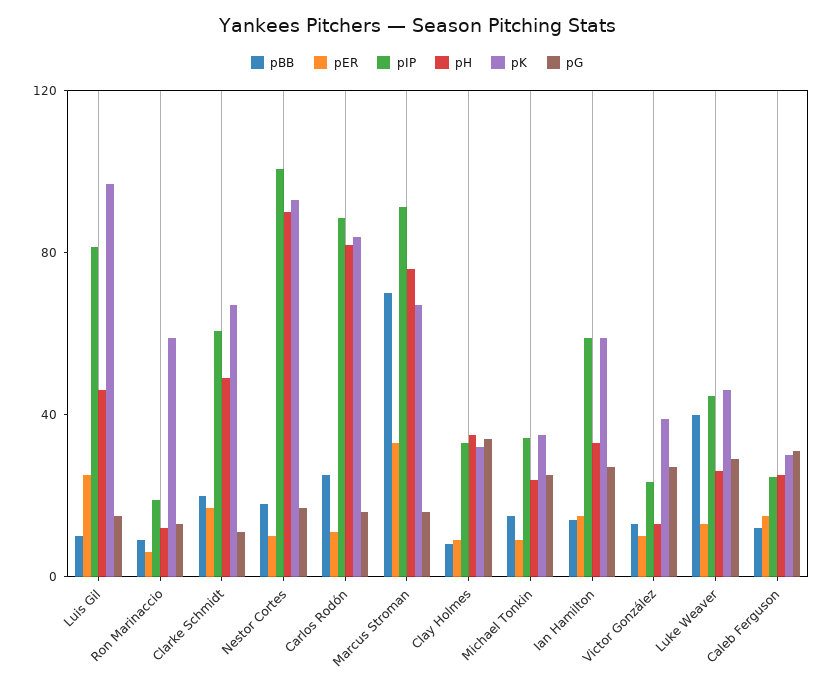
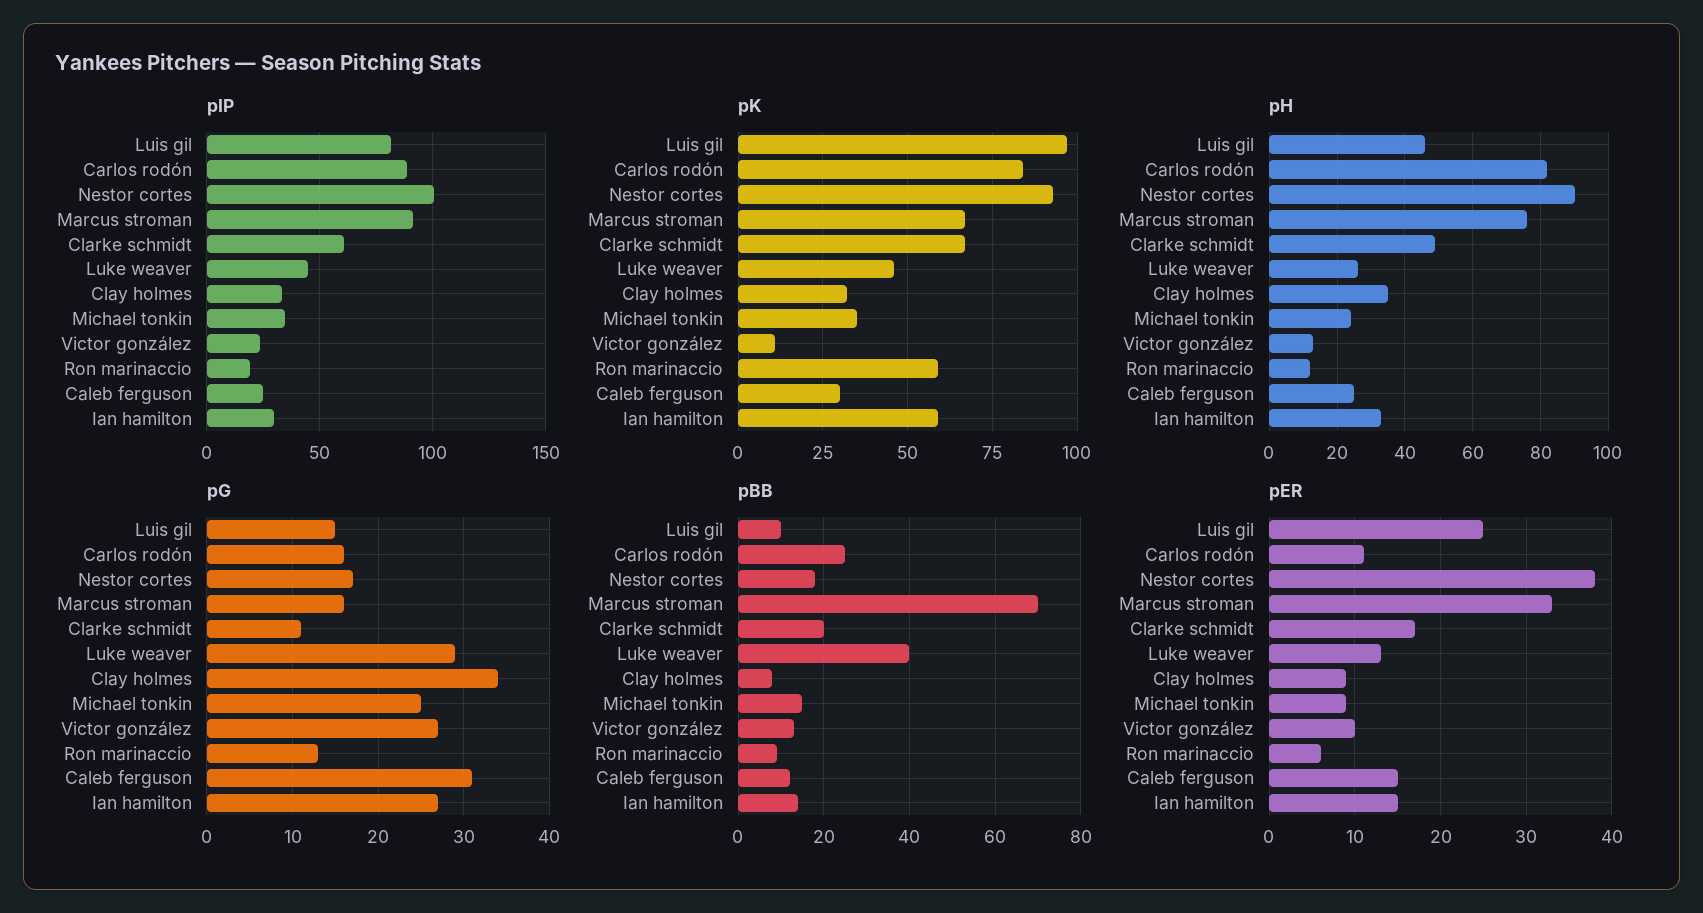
  {
    "pBB": {
      "Luis Gil": 10,
      "Ron Marinaccio": 10,
      "Clarke Schmidt": 20,
      "Nestor Cortes": 20,
      "Carlos Rodón": 25,
      "Marcus Stroman": 70,
      "Clay Holmes": 10,
      "Michael Tonkin": 15,
      "Ian Hamilton": 15,
      "Victor González": 15,
      "Luke Weaver": 40,
      "Caleb Ferguson": 10
    },
    "pER": {
      "Luis Gil": 25,
      "Ron Marinaccio": 6,
      "Clarke Schmidt": 17,
-     "Nestor Cortes": 10,
+     "Nestor Cortes": 38,
      "Carlos Rodón": 11,
      "Marcus Stroman": 33,
      "Clay Holmes": 9,
      "Michael Tonkin": 9,
      "Ian Hamilton": 15,
      "Victor González": 10,
      "Luke Weaver": 13,
      "Caleb Ferguson": 15
    },
    "pIP": {
      "Luis Gil": 80,
      "Ron Marinaccio": 20,
      "Clarke Schmidt": 60,
      "Nestor Cortes": 100,
      "Carlos Rodón": 90,
      "Marcus Stroman": 90,
      "Clay Holmes": 35,
      "Michael Tonkin": 35,
-     "Ian Hamilton": 60,
+     "Ian Hamilton": 30,
      "Victor González": 25,
      "Luke Weaver": 45,
      "Caleb Ferguson": 25
    },
    "pH": {
      "Luis Gil": 45,
      "Ron Marinaccio": 10,
      "Clarke Schmidt": 50,
      "Nestor Cortes": 90,
      "Carlos Rodón": 80,
      "Marcus Stroman": 75,
      "Clay Holmes": 35,
      "Michael Tonkin": 25,
      "Ian Hamilton": 35,
      "Victor González": 15,
      "Luke Weaver": 25,
      "Caleb Ferguson": 25
    },
    "pK": {
      "Luis Gil": 95,
      "Ron Marinaccio": 60,
      "Clarke Schmidt": 65,
      "Nestor Cortes": 95,
      "Carlos Rodón": 85,
      "Marcus Stroman": 65,
      "Clay Holmes": 30,
      "Michael Tonkin": 35,
      "Ian Hamilton": 60,
-     "Victor González": 40,
+     "Victor González": 10,
      "Luke Weaver": 45,
      "Caleb Ferguson": 30
    },
    "pG": {
      "Luis Gil": 15,
      "Ron Marinaccio": 13,
      "Clarke Schmidt": 11,
      "Nestor Cortes": 17,
      "Carlos Rodón": 16,
      "Marcus Stroman": 16,
      "Clay Holmes": 34,
      "Michael Tonkin": 25,
      "Ian Hamilton": 27,
      "Victor González": 27,
      "Luke Weaver": 29,
      "Caleb Ferguson": 31
    }
  }

